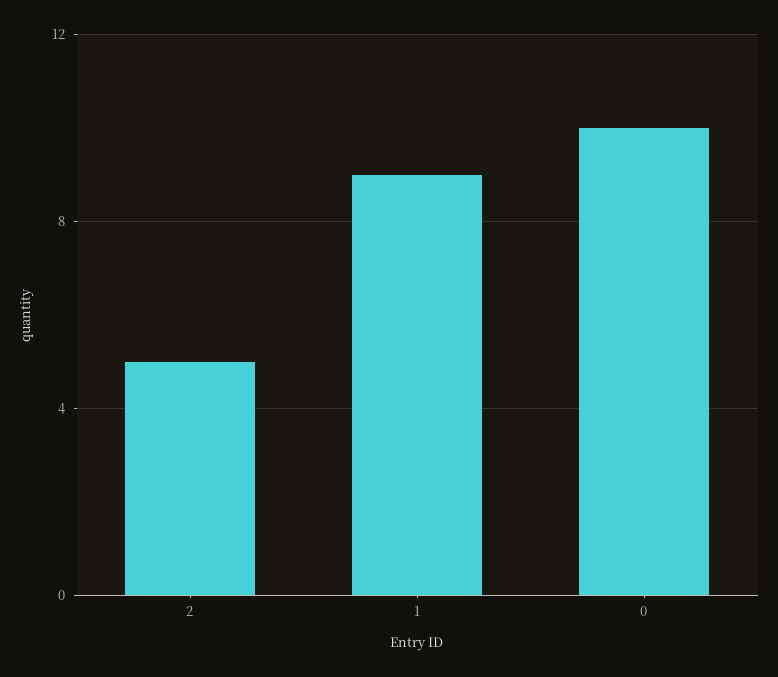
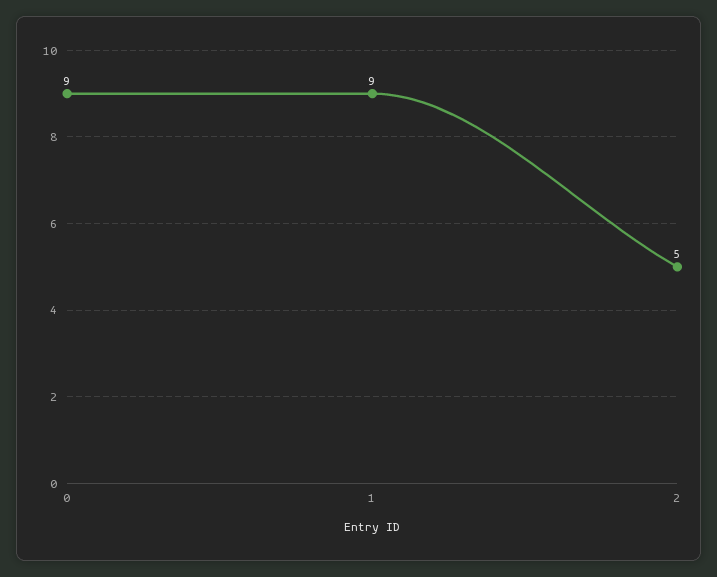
  {
    "2": 5,
    "1": 9,
-   "0": 10
+   "0": 9
  }

